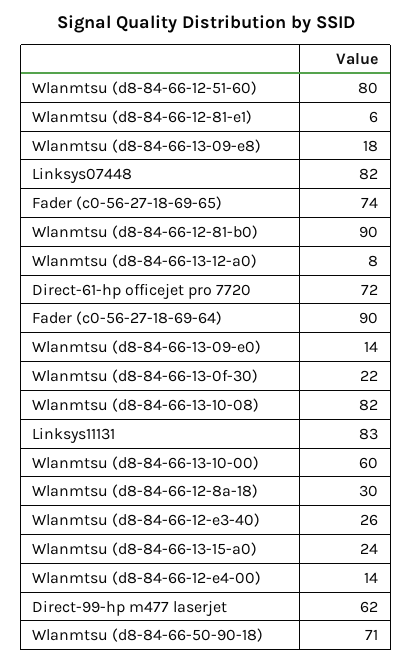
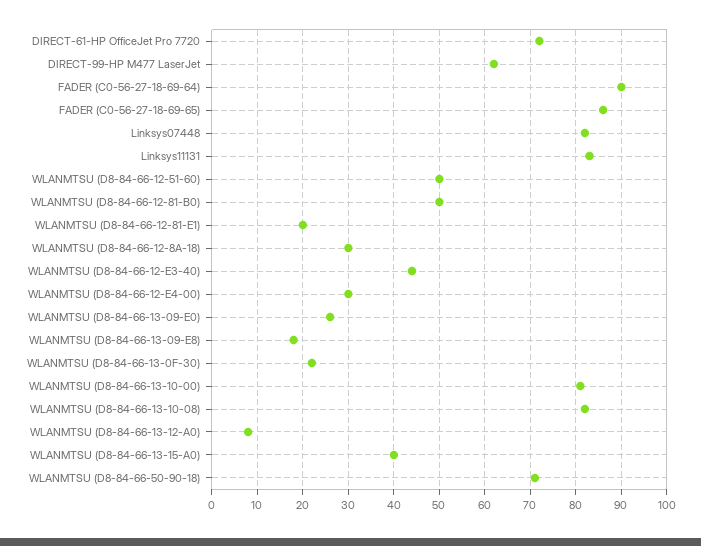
  {
-   "Wlanmtsu (d8-84-66-12-51-60)": 80,
+   "Wlanmtsu (d8-84-66-12-51-60)": 50,
-   "Wlanmtsu (d8-84-66-12-81-e1)": 6,
+   "Wlanmtsu (d8-84-66-12-81-e1)": 20,
    "Wlanmtsu (d8-84-66-13-09-e8)": 18,
    "Linksys07448": 82,
-   "Fader (c0-56-27-18-69-65)": 74,
+   "Fader (c0-56-27-18-69-65)": 85,
-   "Wlanmtsu (d8-84-66-12-81-b0)": 90,
+   "Wlanmtsu (d8-84-66-12-81-b0)": 50,
    "Wlanmtsu (d8-84-66-13-12-a0)": 8,
    "Direct-61-hp officejet pro 7720": 72,
    "Fader (c0-56-27-18-69-64)": 90,
-   "Wlanmtsu (d8-84-66-13-09-e0)": 14,
+   "Wlanmtsu (d8-84-66-13-09-e0)": 25,
    "Wlanmtsu (d8-84-66-13-0f-30)": 22,
    "Wlanmtsu (d8-84-66-13-10-08)": 82,
    "Linksys11131": 83,
-   "Wlanmtsu (d8-84-66-13-10-00)": 60,
+   "Wlanmtsu (d8-84-66-13-10-00)": 80,
    "Wlanmtsu (d8-84-66-12-8a-18)": 30,
-   "Wlanmtsu (d8-84-66-12-e3-40)": 26,
+   "Wlanmtsu (d8-84-66-12-e3-40)": 45,
-   "Wlanmtsu (d8-84-66-13-15-a0)": 24,
+   "Wlanmtsu (d8-84-66-13-15-a0)": 40,
-   "Wlanmtsu (d8-84-66-12-e4-00)": 14,
+   "Wlanmtsu (d8-84-66-12-e4-00)": 30,
    "Direct-99-hp m477 laserjet": 62,
    "Wlanmtsu (d8-84-66-50-90-18)": 71
  }

